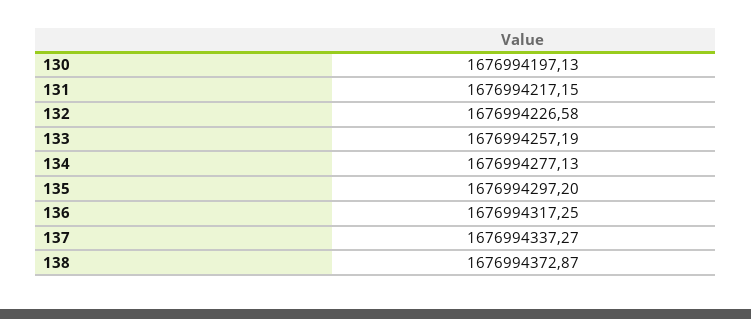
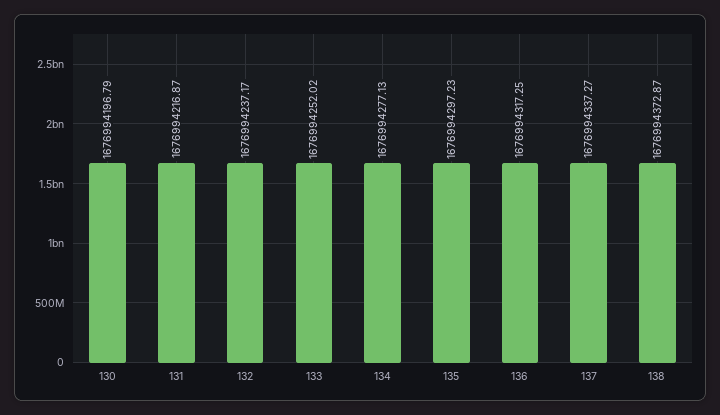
  {
-   "130": 1676994197.13,
+   "130": 1676994196.79,
-   "131": 1676994217.15,
+   "131": 1676994216.87,
-   "132": 1676994226.58,
+   "132": 1676994237.17,
-   "133": 1676994257.19,
+   "133": 1676994252.02,
    "134": 1676994277.13,
-   "135": 1676994297.2,
+   "135": 1676994297.23,
    "136": 1676994317.25,
    "137": 1676994337.27,
    "138": 1676994372.87
  }

